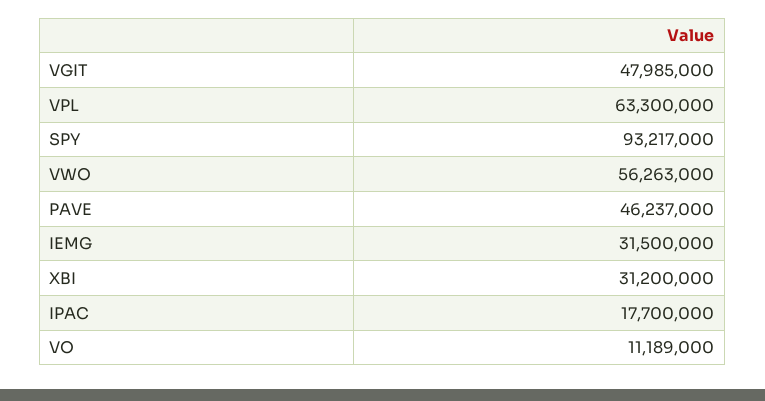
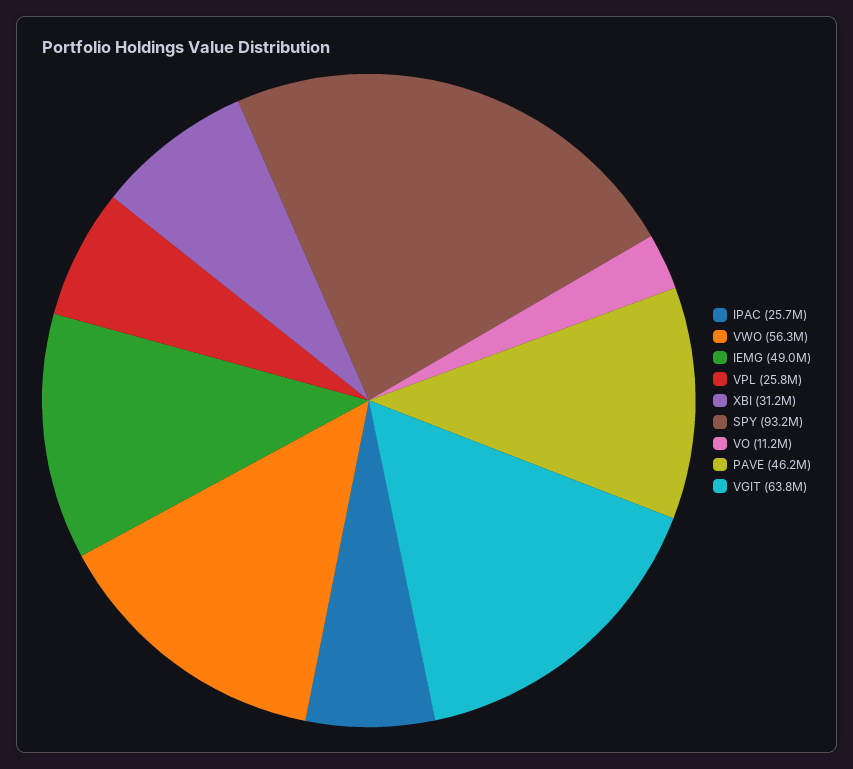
  {
-   "VGIT": 47985000,
+   "VGIT": 63800000,
-   "VPL": 63300000,
+   "VPL": 25800000,
    "SPY": 93217000,
    "VWO": 56263000,
    "PAVE": 46237000,
-   "IEMG": 31500000,
+   "IEMG": 49000000,
    "XBI": 31200000,
-   "IPAC": 17700000,
+   "IPAC": 25700000,
    "VO": 11189000
  }

